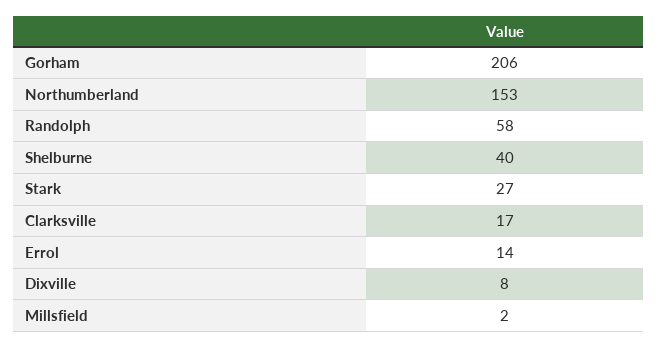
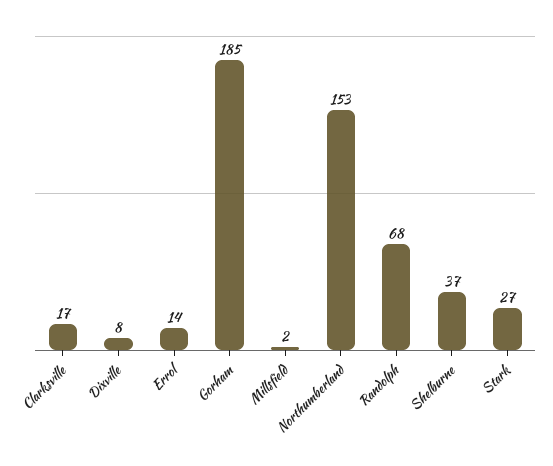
  {
-   "Gorham": 206,
+   "Gorham": 185,
    "Northumberland": 153,
-   "Randolph": 58,
+   "Randolph": 68,
-   "Shelburne": 40,
+   "Shelburne": 37,
    "Stark": 27,
    "Clarksville": 17,
    "Errol": 14,
    "Dixville": 8,
    "Millsfield": 2
  }

